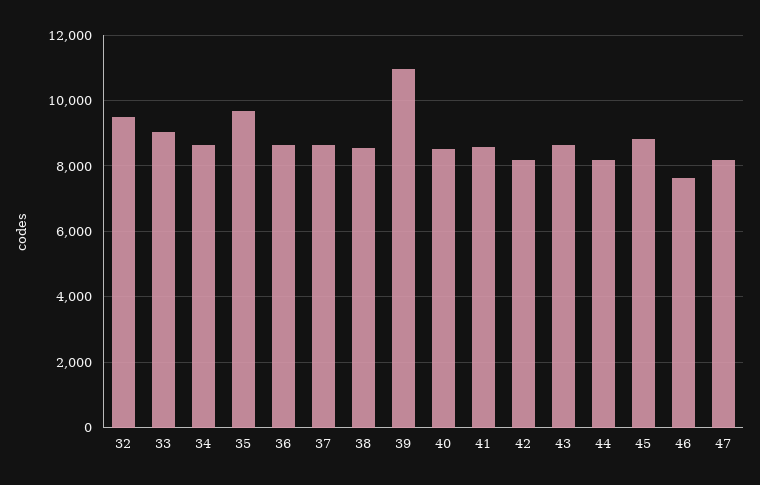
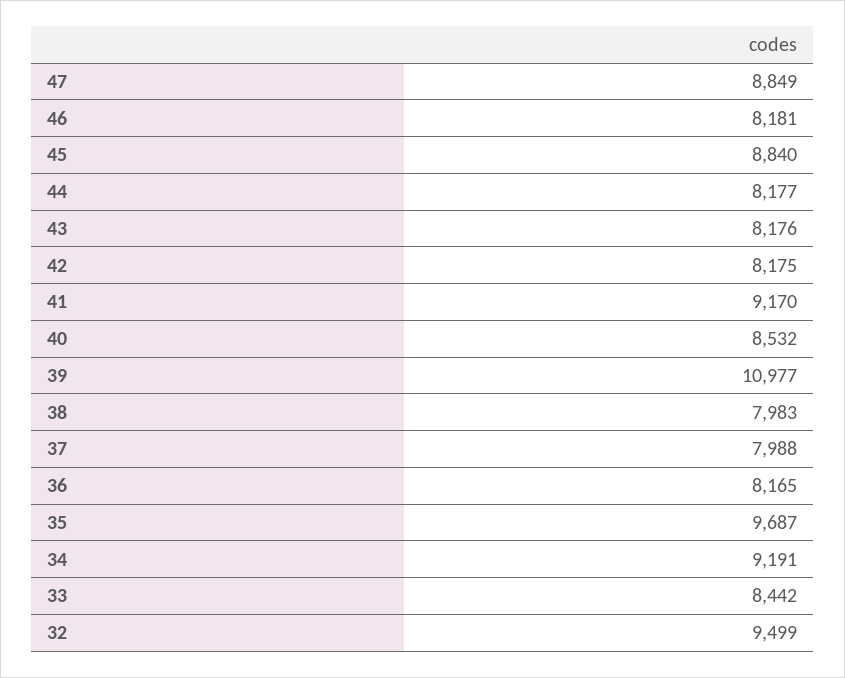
  {
    "32": 9499,
-   "33": 9000,
+   "33": 8442,
-   "34": 8600,
+   "34": 9191,
    "35": 9687,
-   "36": 8600,
+   "36": 8165,
-   "37": 8600,
+   "37": 7988,
-   "38": 8600,
+   "38": 7983,
    "39": 10977,
    "40": 8532,
-   "41": 8600,
+   "41": 9170,
    "42": 8175,
-   "43": 8600,
+   "43": 8176,
    "44": 8177,
    "45": 8840,
-   "46": 7600,
+   "46": 8181,
-   "47": 8200
+   "47": 8849
  }

